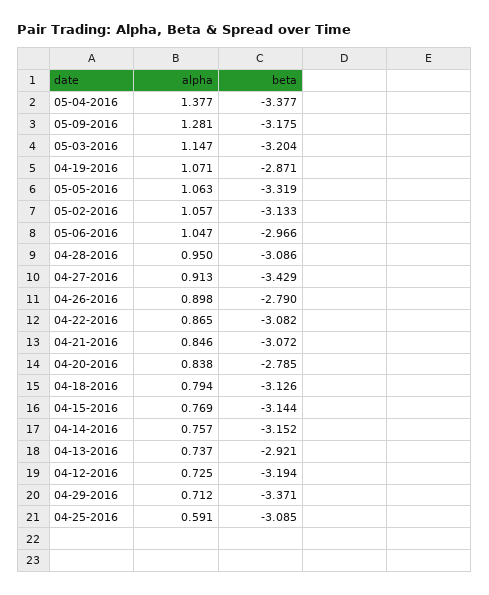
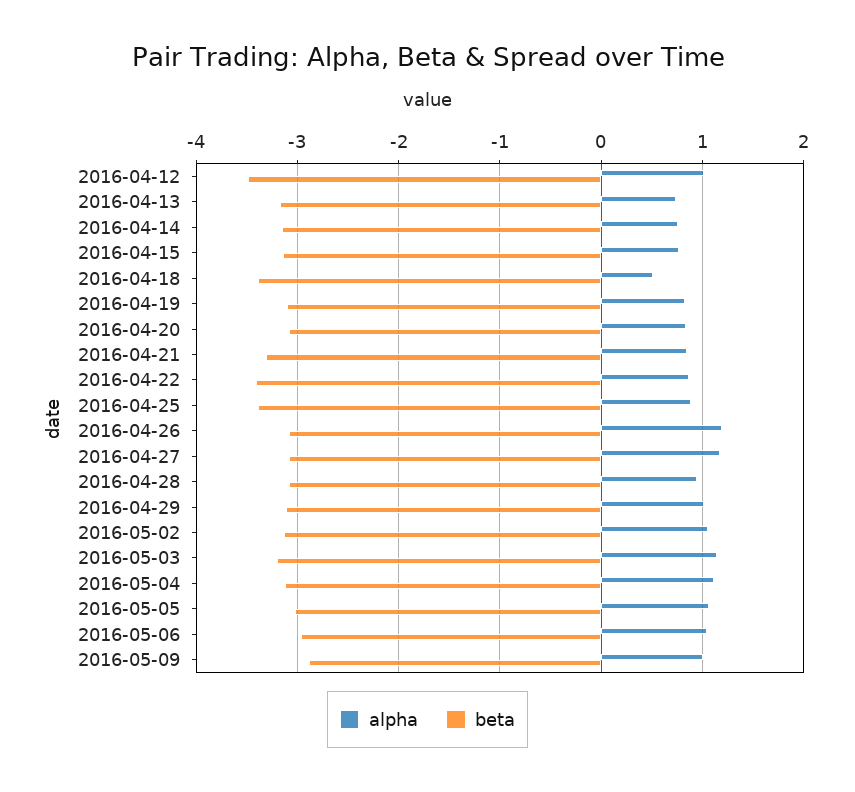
  {
    "alpha": {
-     "05-04-2016": 1.377,
+     "05-04-2016": 1.1,
-     "05-09-2016": 1.281,
+     "05-09-2016": 1,
      "05-03-2016": 1.147,
-     "04-19-2016": 1.071,
+     "04-19-2016": 0.8,
      "05-05-2016": 1.063,
      "05-02-2016": 1.057,
      "05-06-2016": 1.047,
      "04-28-2016": 0.95,
-     "04-27-2016": 0.913,
+     "04-27-2016": 1.2,
-     "04-26-2016": 0.898,
+     "04-26-2016": 1.2,
      "04-22-2016": 0.865,
      "04-21-2016": 0.846,
      "04-20-2016": 0.838,
-     "04-18-2016": 0.794,
+     "04-18-2016": 0.5,
      "04-15-2016": 0.769,
      "04-14-2016": 0.757,
      "04-13-2016": 0.737,
-     "04-12-2016": 0.725,
+     "04-12-2016": 1,
-     "04-29-2016": 0.712,
+     "04-29-2016": 1,
-     "04-25-2016": 0.591
+     "04-25-2016": 0.9
    },
    "beta": {
-     "05-04-2016": -3.377,
+     "05-04-2016": -3.1,
-     "05-09-2016": -3.175,
+     "05-09-2016": -2.9,
      "05-03-2016": -3.204,
-     "04-19-2016": -2.871,
+     "04-19-2016": -3.1,
-     "05-05-2016": -3.319,
+     "05-05-2016": -3,
      "05-02-2016": -3.133,
      "05-06-2016": -2.966,
      "04-28-2016": -3.086,
-     "04-27-2016": -3.429,
+     "04-27-2016": -3.1,
-     "04-26-2016": -2.79,
+     "04-26-2016": -3.1,
-     "04-22-2016": -3.082,
+     "04-22-2016": -3.4,
-     "04-21-2016": -3.072,
+     "04-21-2016": -3.3,
-     "04-20-2016": -2.785,
+     "04-20-2016": -3.1,
-     "04-18-2016": -3.126,
+     "04-18-2016": -3.4,
      "04-15-2016": -3.144,
      "04-14-2016": -3.152,
-     "04-13-2016": -2.921,
+     "04-13-2016": -3.2,
-     "04-12-2016": -3.194,
+     "04-12-2016": -3.5,
-     "04-29-2016": -3.371,
+     "04-29-2016": -3.1,
-     "04-25-2016": -3.085
+     "04-25-2016": -3.4
    }
  }

